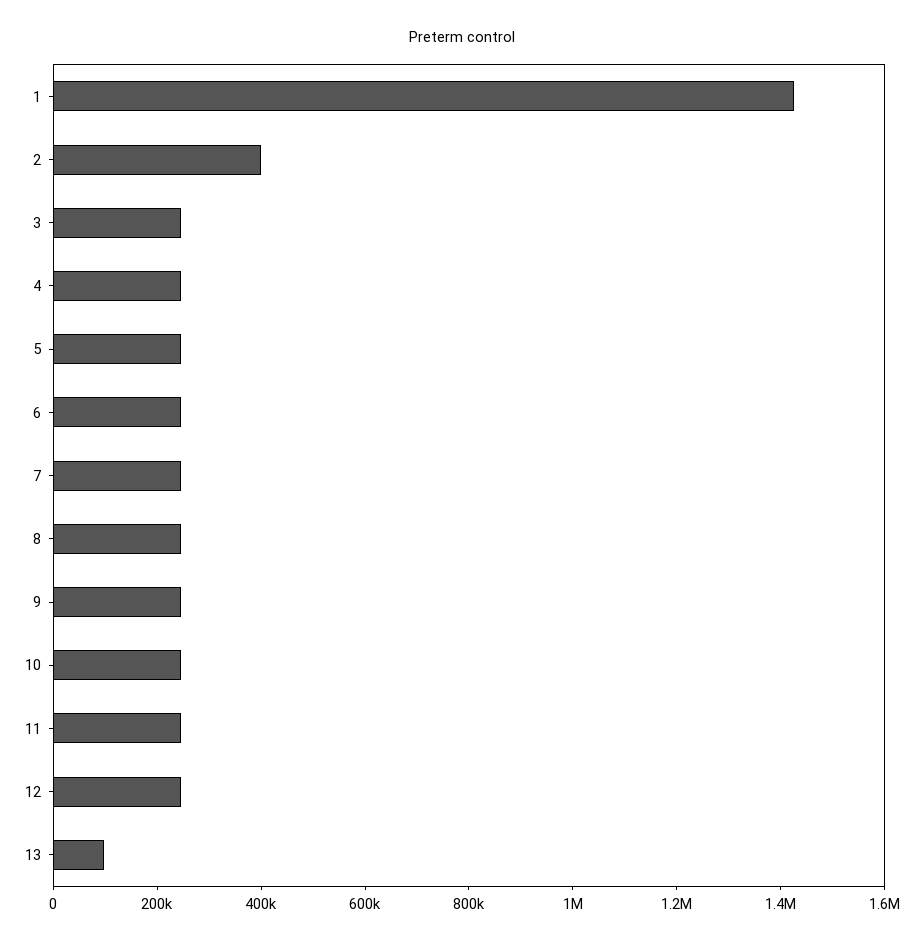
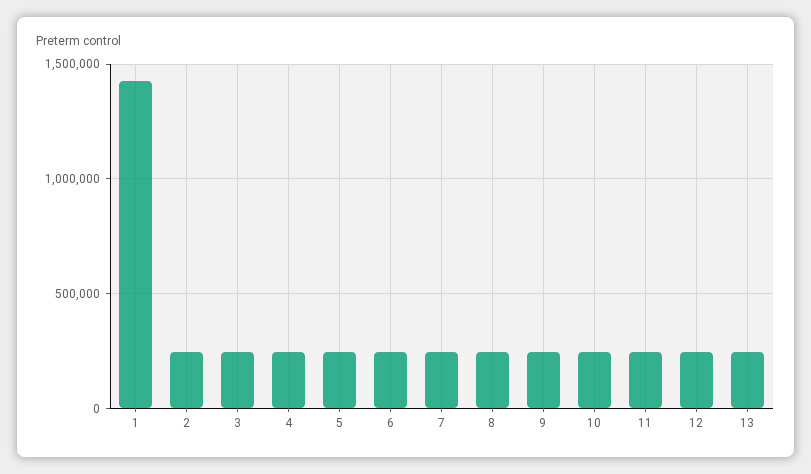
  {
    "1": 1450000,
-   "2": 400000,
+   "2": 250000,
    "3": 250000,
    "4": 250000,
    "5": 250000,
    "6": 250000,
    "7": 250000,
    "8": 250000,
    "9": 250000,
    "10": 250000,
    "11": 250000,
    "12": 250000,
-   "13": 100000
+   "13": 250000
  }

